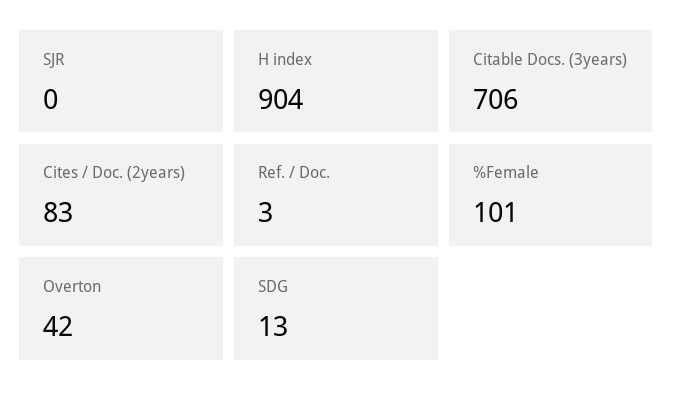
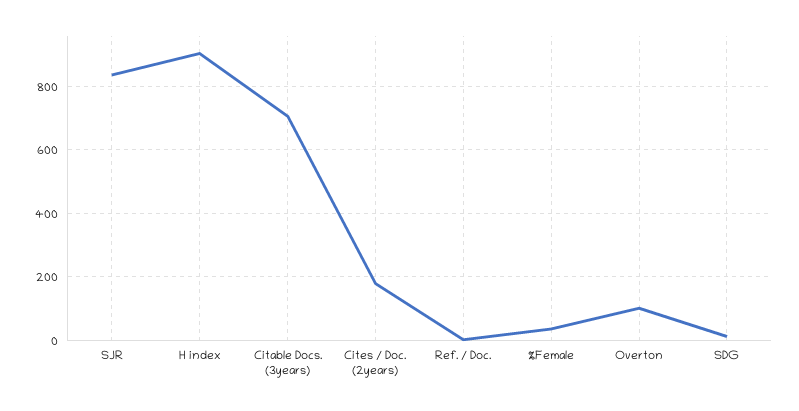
  {
-   "SJR": 0,
+   "SJR": 840,
    "H index": 904,
    "Citable Docs. (3years)": 706,
-   "Cites / Doc. (2years)": 83,
+   "Cites / Doc. (2years)": 180,
    "Ref. / Doc.": 3,
-   "%Female": 101,
+   "%Female": 40,
-   "Overton": 42,
+   "Overton": 100,
    "SDG": 13
  }

